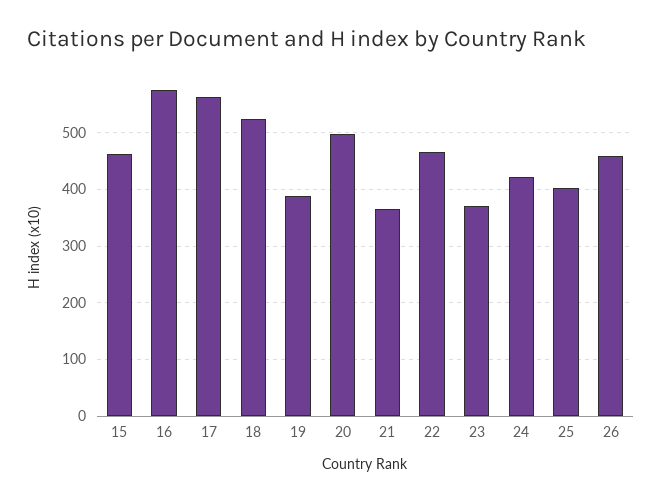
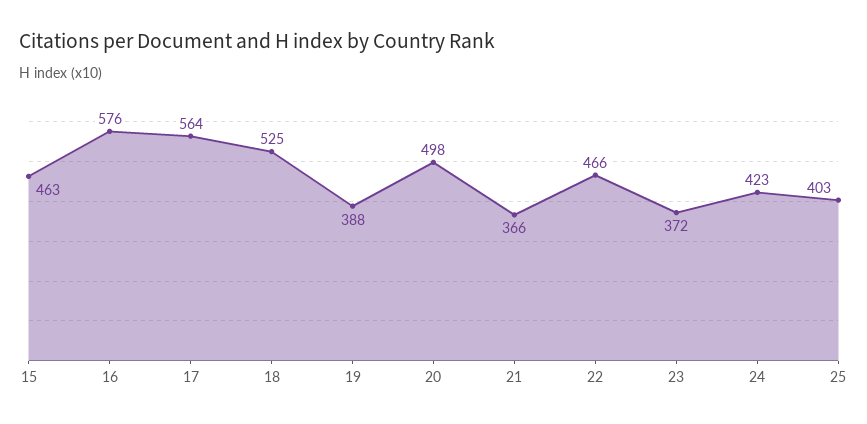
  {
    "15": 463,
    "16": 576,
    "17": 564,
    "18": 525,
    "19": 388,
    "20": 498,
    "21": 366,
    "22": 466,
    "23": 372,
    "24": 423,
-   "25": 403,
+   "25": 403
-   "26": 460
  }

